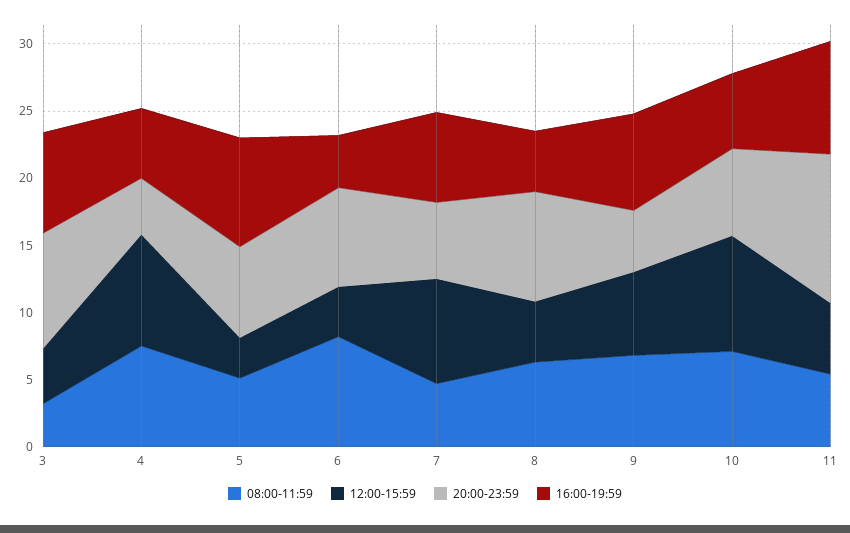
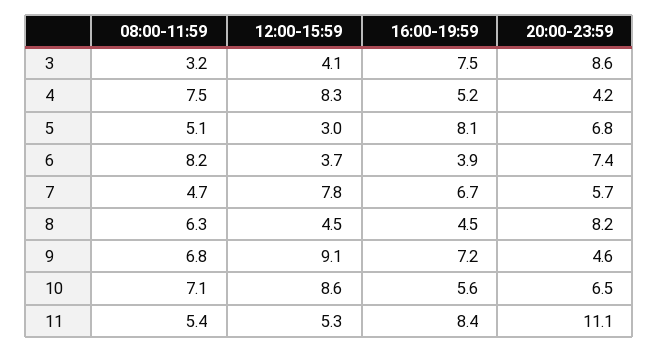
  {
    "08:00-11:59": {
      "3": 3.2,
      "4": 7.5,
      "5": 5.1,
      "6": 8.2,
      "7": 4.7,
      "8": 6.3,
      "9": 6.8,
      "10": 7.1,
      "11": 5.4
    },
    "12:00-15:59": {
      "3": 4.1,
      "4": 8.3,
      "5": 3,
      "6": 3.7,
      "7": 7.8,
      "8": 4.5,
-     "9": 6,
+     "9": 9.1,
      "10": 8.6,
      "11": 5.3
    },
    "20:00-23:59": {
      "3": 8.6,
      "4": 4.2,
      "5": 6.8,
      "6": 7.4,
      "7": 5.7,
      "8": 8.2,
      "9": 4.6,
      "10": 6.5,
      "11": 11.1
    },
    "16:00-19:59": {
      "3": 7.5,
      "4": 5.2,
      "5": 8.1,
      "6": 3.9,
      "7": 6.7,
      "8": 4.5,
      "9": 7.2,
      "10": 5.6,
      "11": 8.4
    }
  }

